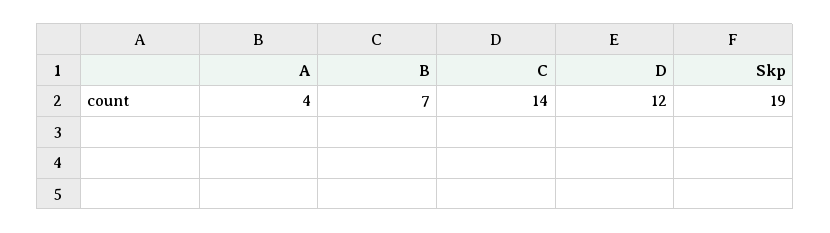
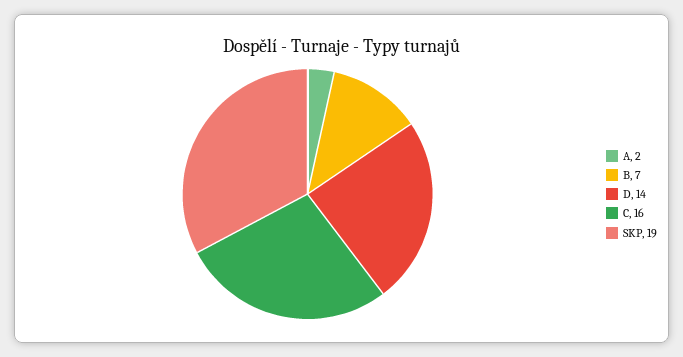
  {
-   "A": 4,
+   "A": 2,
    "B": 7,
-   "C": 14,
+   "C": 16,
-   "D": 12,
+   "D": 14,
    "Skp": 19
  }

